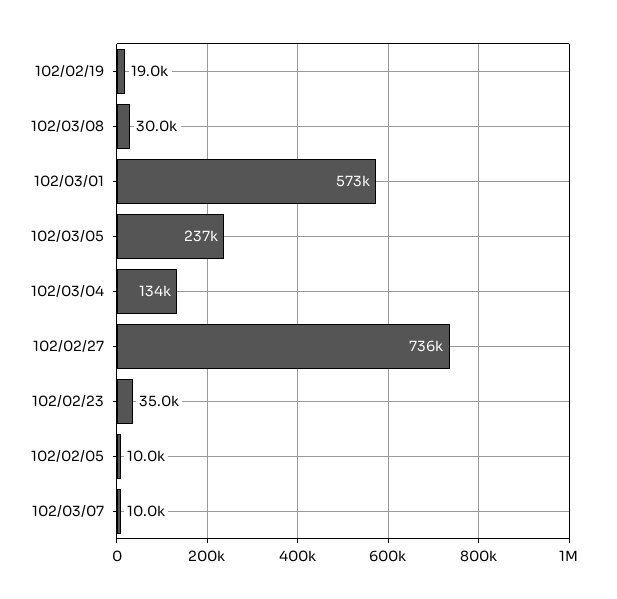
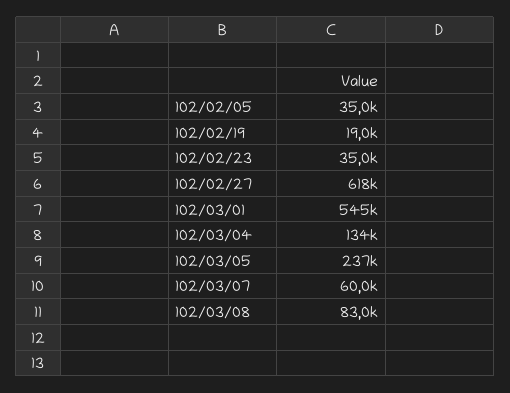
  {
    "102/02/19": 19000,
-   "102/03/08": 30000,
+   "102/03/08": 83000,
-   "102/03/01": 573000,
+   "102/03/01": 545000,
    "102/03/05": 237000,
    "102/03/04": 134000,
-   "102/02/27": 736000,
+   "102/02/27": 618000,
    "102/02/23": 35000,
-   "102/02/05": 10000,
+   "102/02/05": 35000,
-   "102/03/07": 10000
+   "102/03/07": 60000
  }

